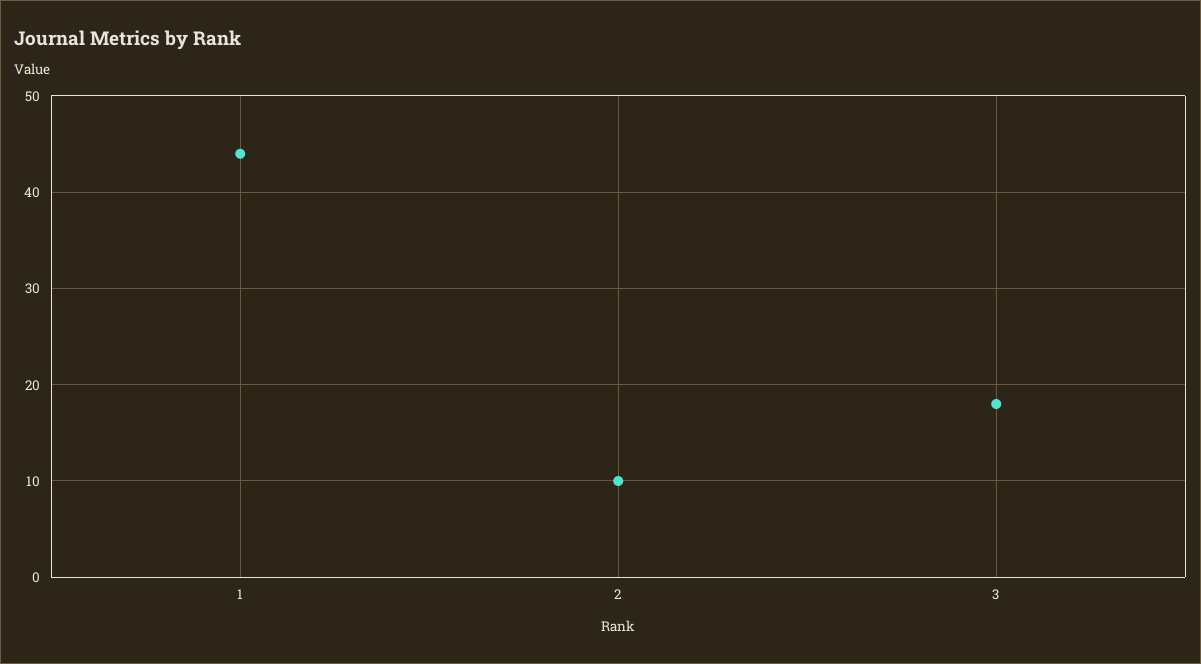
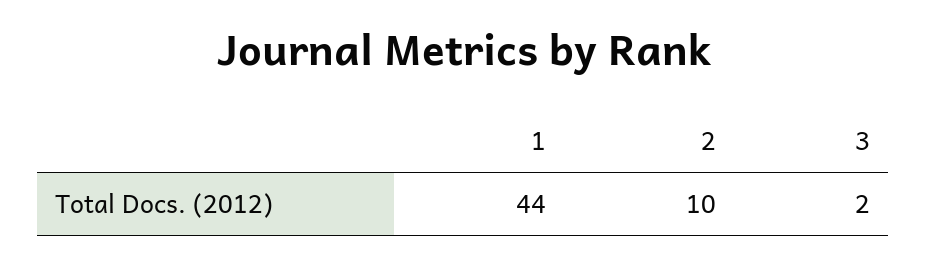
  {
    "1": 44,
    "2": 10,
-   "3": 18
+   "3": 2
  }

